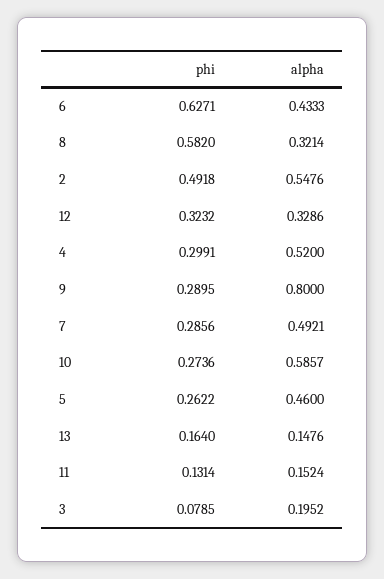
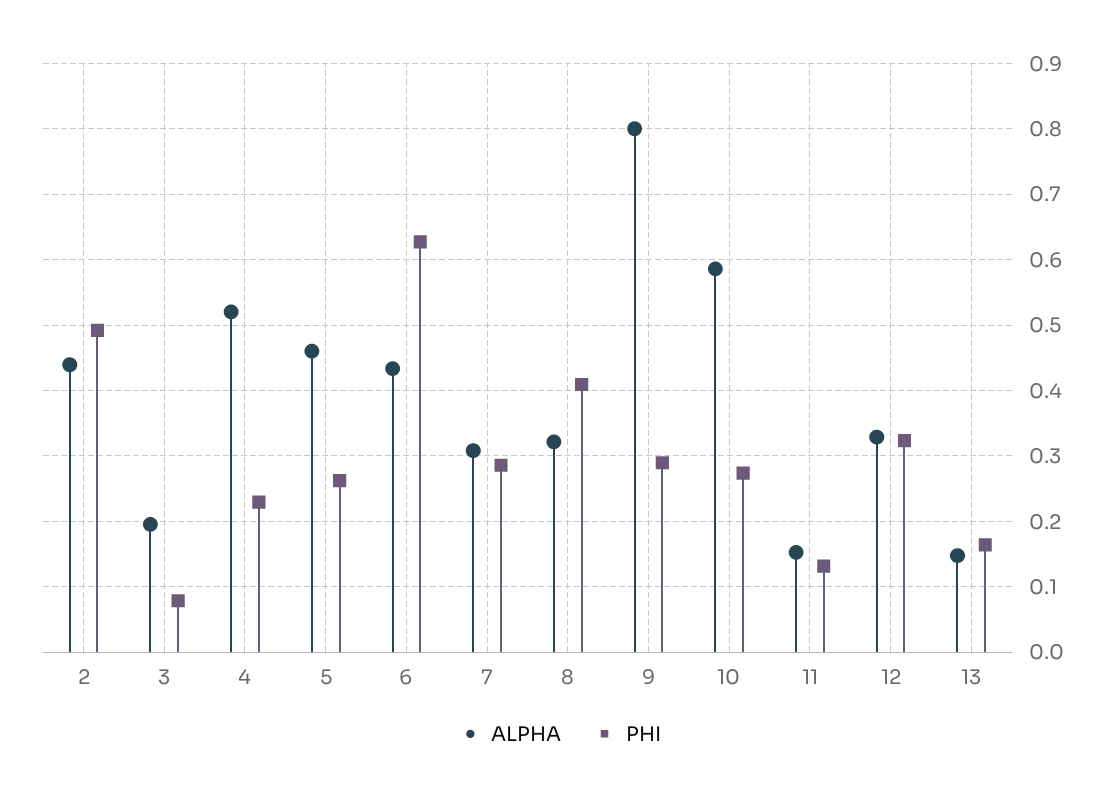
  {
    "phi": {
      "6": 0.6271,
-     "8": 0.582,
+     "8": 0.41,
      "2": 0.4918,
      "12": 0.3232,
-     "4": 0.2991,
+     "4": 0.23,
      "9": 0.2895,
      "7": 0.2856,
      "10": 0.2736,
      "5": 0.2622,
      "13": 0.164,
      "11": 0.1314,
      "3": 0.0785
    },
    "alpha": {
      "6": 0.4333,
      "8": 0.3214,
-     "2": 0.5476,
+     "2": 0.44,
      "12": 0.3286,
      "4": 0.52,
      "9": 0.8,
-     "7": 0.4921,
+     "7": 0.31,
      "10": 0.5857,
      "5": 0.46,
      "13": 0.1476,
      "11": 0.1524,
      "3": 0.1952
    }
  }

